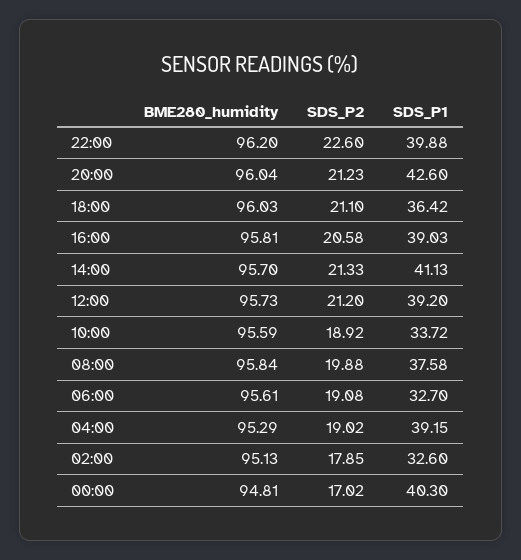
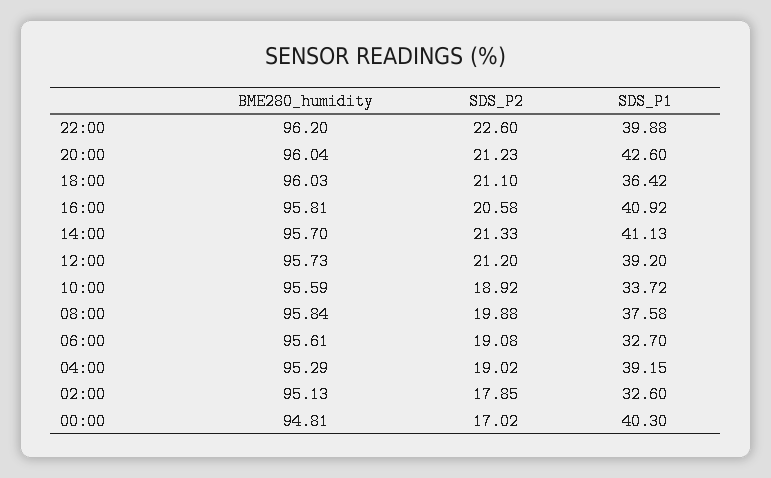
  {
    "BME280_humidity": {
      "22:00": 96.2,
      "20:00": 96.04,
      "18:00": 96.03,
      "16:00": 95.81,
      "14:00": 95.7,
      "12:00": 95.73,
      "10:00": 95.59,
      "08:00": 95.84,
      "06:00": 95.61,
      "04:00": 95.29,
      "02:00": 95.13,
      "00:00": 94.81
    },
    "SDS_P2": {
      "22:00": 22.6,
      "20:00": 21.23,
      "18:00": 21.1,
      "16:00": 20.58,
      "14:00": 21.33,
      "12:00": 21.2,
      "10:00": 18.92,
      "08:00": 19.88,
      "06:00": 19.08,
      "04:00": 19.02,
      "02:00": 17.85,
      "00:00": 17.02
    },
    "SDS_P1": {
      "22:00": 39.88,
      "20:00": 42.6,
      "18:00": 36.42,
-     "16:00": 39.03,
+     "16:00": 40.92,
      "14:00": 41.13,
      "12:00": 39.2,
      "10:00": 33.72,
      "08:00": 37.58,
      "06:00": 32.7,
      "04:00": 39.15,
      "02:00": 32.6,
      "00:00": 40.3
    }
  }

